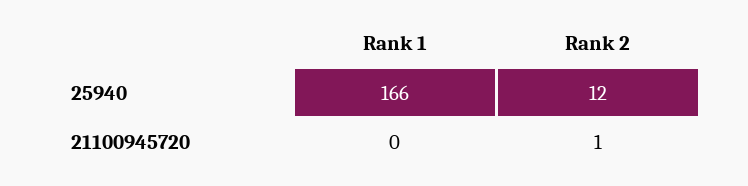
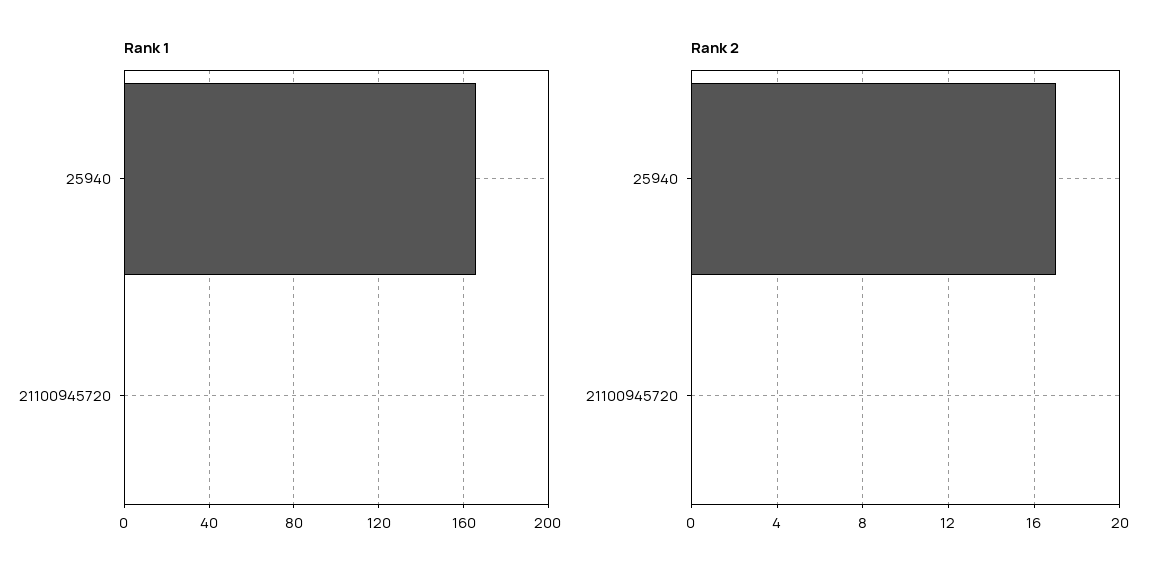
  {
    "Rank 1": {
      "25940": 166,
      "21100945720": 0
    },
    "Rank 2": {
-     "25940": 12,
+     "25940": 17,
-     "21100945720": 1
+     "21100945720": 0
    }
  }

